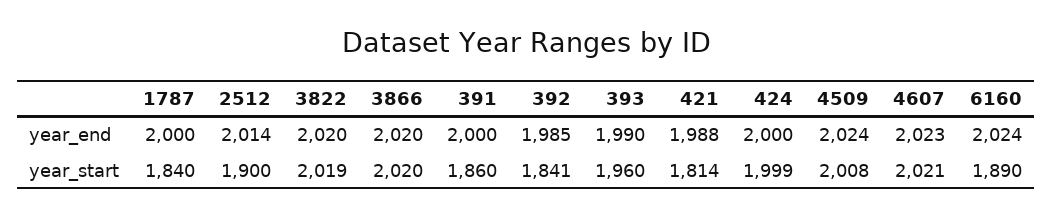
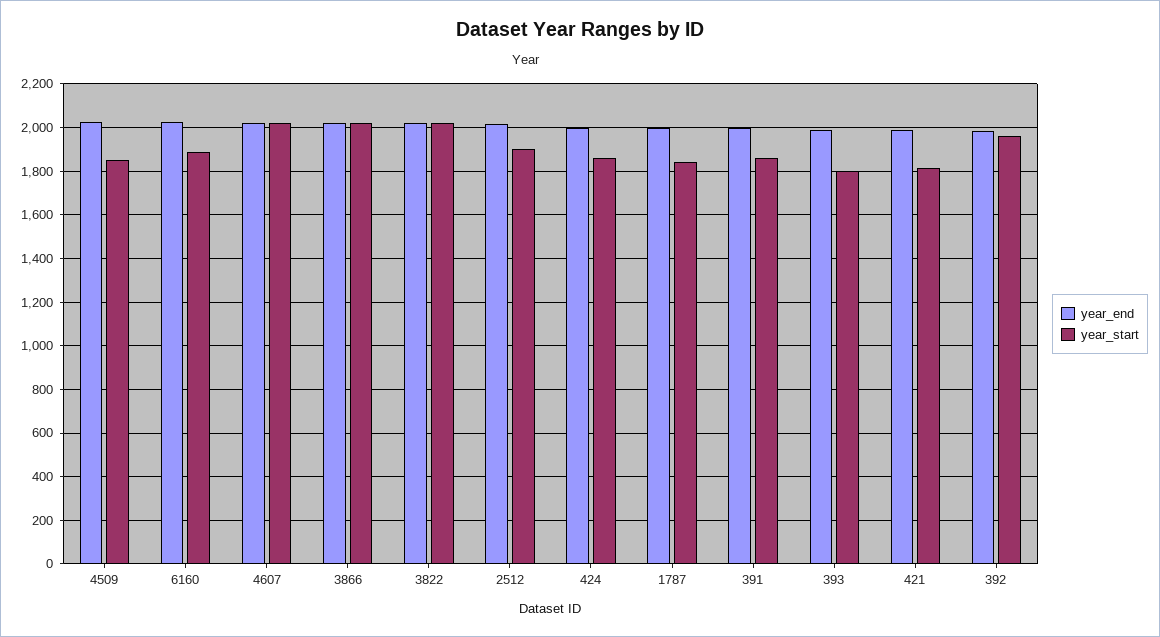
  {
    "year_end": {
      "1787": 2000,
      "2512": 2014,
      "3822": 2020,
      "3866": 2020,
      "391": 2000,
      "392": 1985,
      "393": 1990,
      "421": 1988,
      "424": 2000,
      "4509": 2024,
      "4607": 2023,
      "6160": 2024
    },
    "year_start": {
      "1787": 1840,
      "2512": 1900,
      "3822": 2019,
      "3866": 2020,
      "391": 1860,
-     "392": 1841,
+     "392": 1950,
-     "393": 1960,
+     "393": 1800,
      "421": 1814,
-     "424": 1999,
+     "424": 1850,
-     "4509": 2008,
+     "4509": 1850,
      "4607": 2021,
      "6160": 1890
    }
  }

